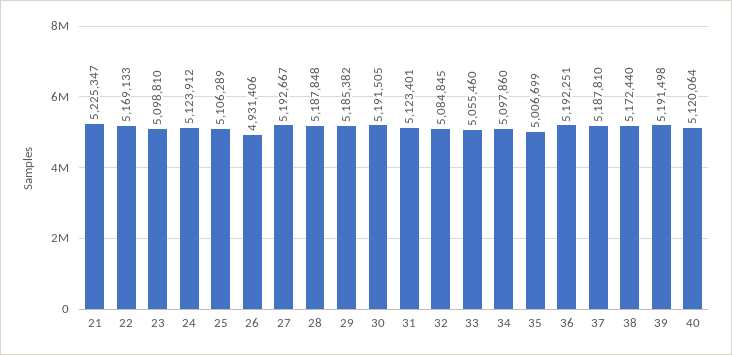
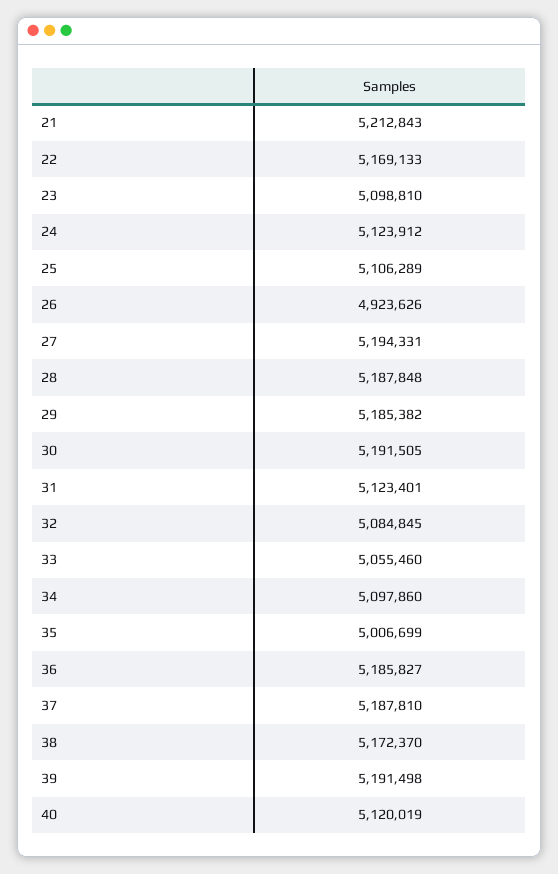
  {
-   "21": 5225347,
+   "21": 5212843,
    "22": 5169133,
    "23": 5098810,
    "24": 5123912,
    "25": 5106289,
-   "26": 4931406,
+   "26": 4923626,
-   "27": 5192667,
+   "27": 5194331,
    "28": 5187848,
    "29": 5185382,
    "30": 5191505,
    "31": 5123401,
    "32": 5084845,
    "33": 5055460,
    "34": 5097860,
    "35": 5006699,
-   "36": 5192251,
+   "36": 5185827,
    "37": 5187810,
-   "38": 5172440,
+   "38": 5172370,
    "39": 5191498,
-   "40": 5120064
+   "40": 5120019
  }

